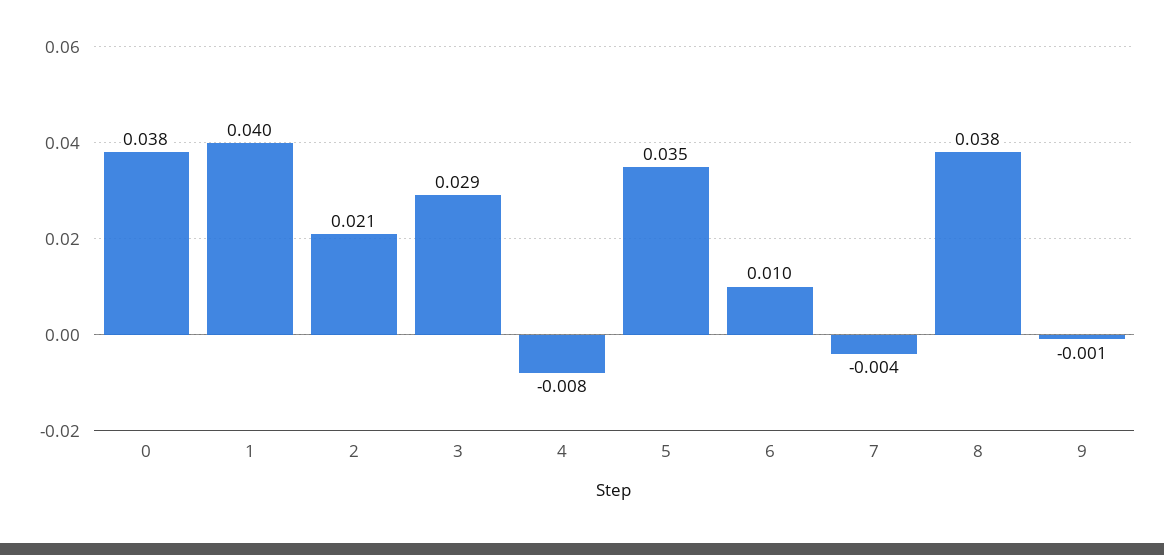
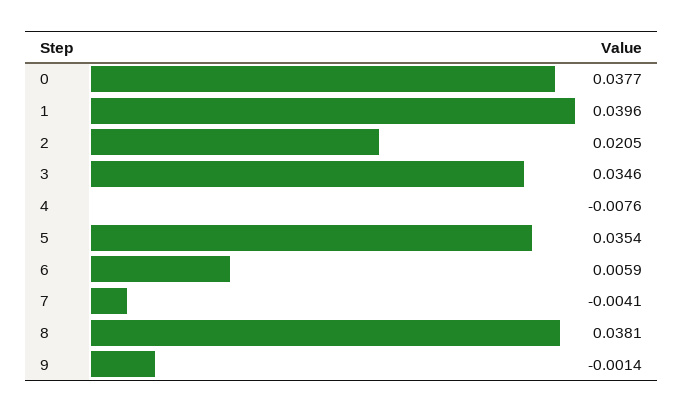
  {
    "0": 0.0377,
    "1": 0.0396,
    "2": 0.0205,
-   "3": 0.029,
+   "3": 0.0346,
    "4": -0.0076,
    "5": 0.0354,
-   "6": 0.01,
+   "6": 0.0059,
    "7": -0.0041,
    "8": 0.0381,
    "9": -0.0014
  }

